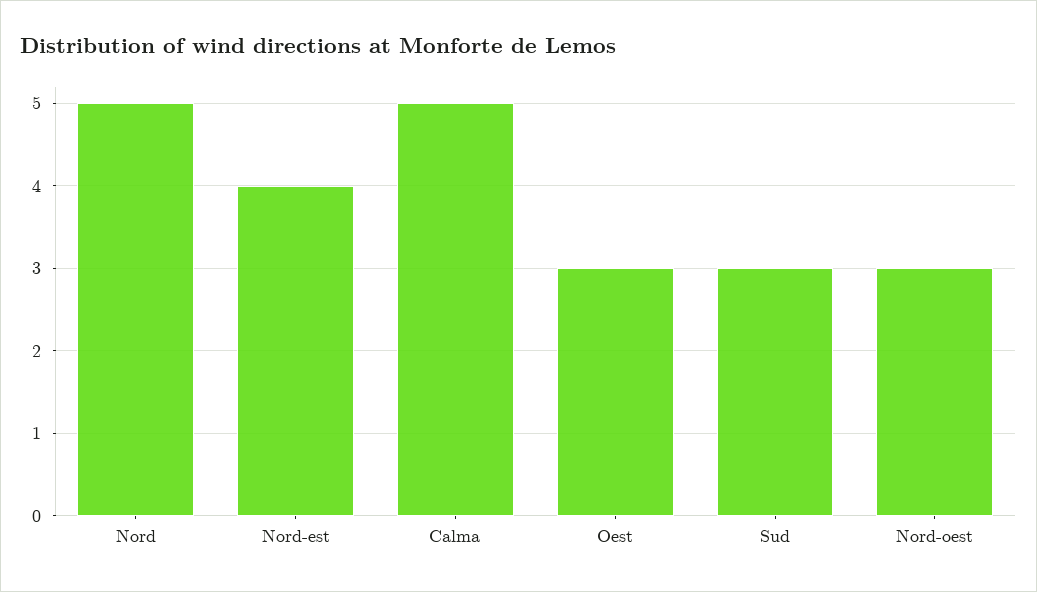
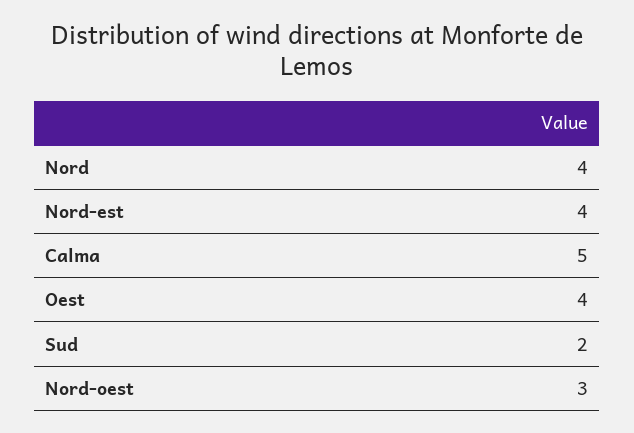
  {
-   "Nord": 5,
+   "Nord": 4,
    "Nord-est": 4,
    "Calma": 5,
-   "Oest": 3,
+   "Oest": 4,
-   "Sud": 3,
+   "Sud": 2,
    "Nord-oest": 3
  }

